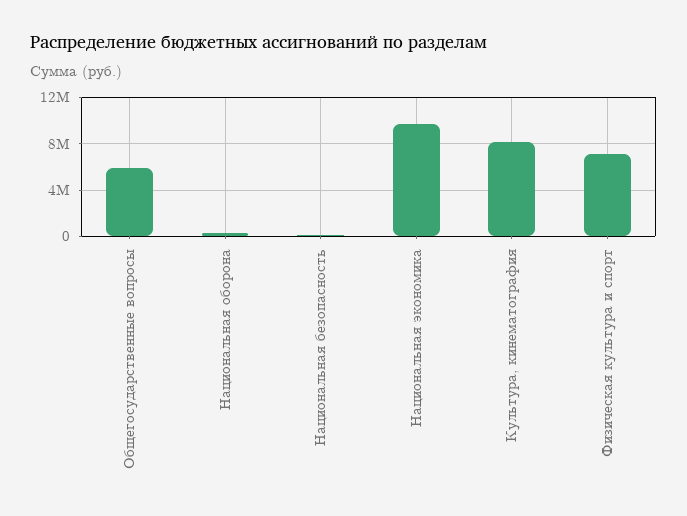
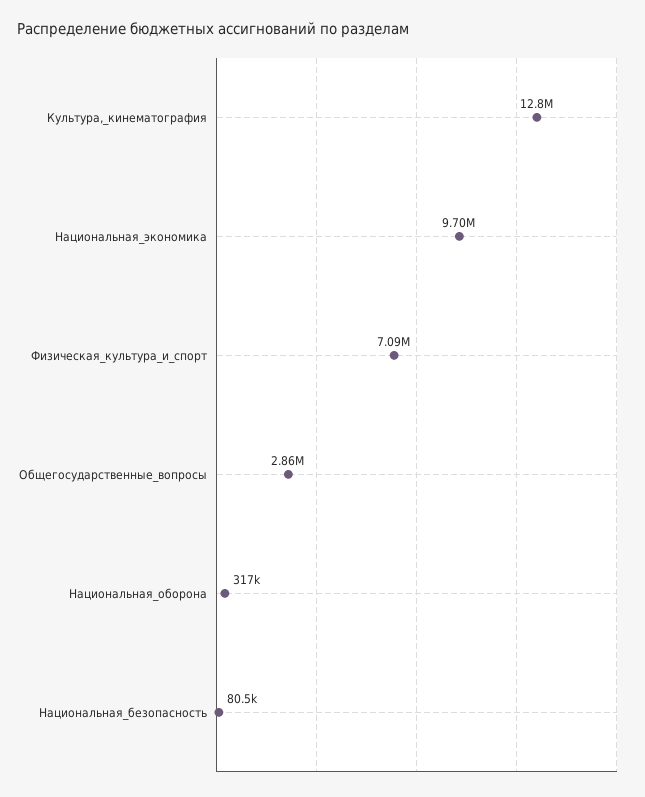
  {
-   "Общегосударственные вопросы": 6000000,
+   "Общегосударственные вопросы": 2860000,
    "Национальная оборона": 317000,
    "Национальная безопасность": 80500,
    "Национальная экономика": 9700000,
-   "Культура, кинематография": 8000000,
+   "Культура, кинематография": 12800000,
    "Физическая культура и спорт": 7090000
  }

